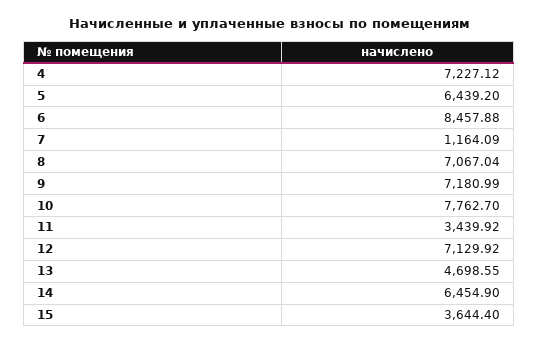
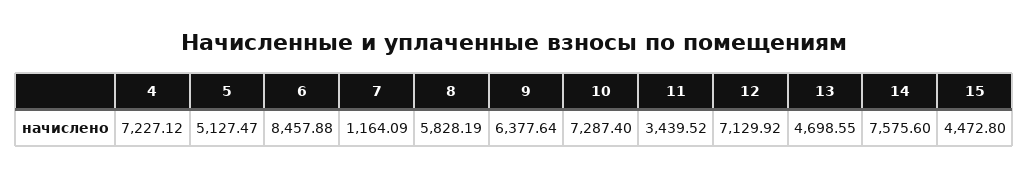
  {
    "4": 7227.12,
-   "5": 6439.2,
+   "5": 5127.47,
    "6": 8457.88,
    "7": 1164.09,
-   "8": 7067.04,
+   "8": 5828.19,
-   "9": 7180.99,
+   "9": 6377.64,
-   "10": 7762.7,
+   "10": 7287.4,
-   "11": 3439.92,
+   "11": 3439.52,
    "12": 7129.92,
    "13": 4698.55,
-   "14": 6454.9,
+   "14": 7575.6,
-   "15": 3644.4
+   "15": 4472.8
  }

